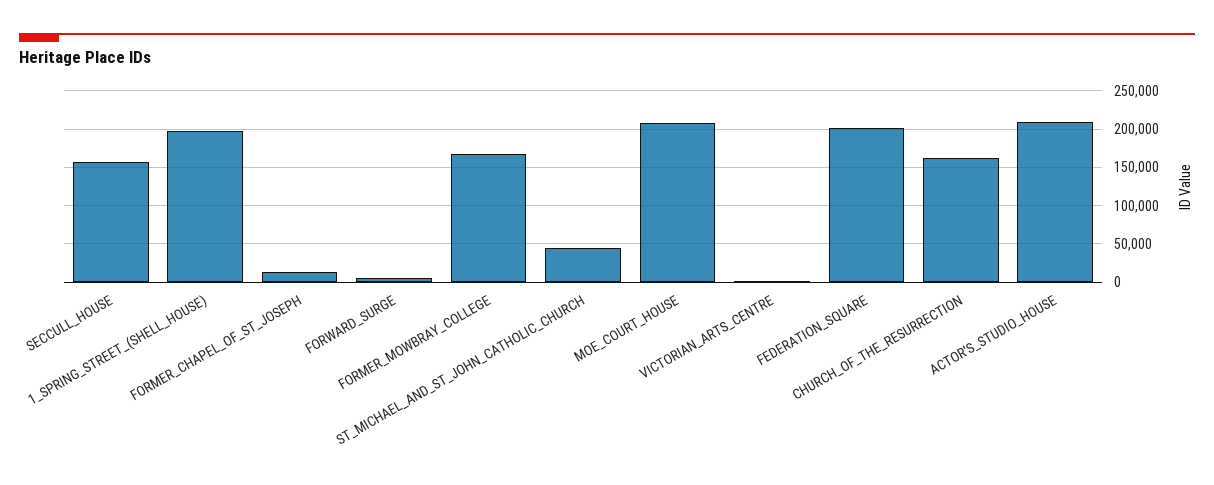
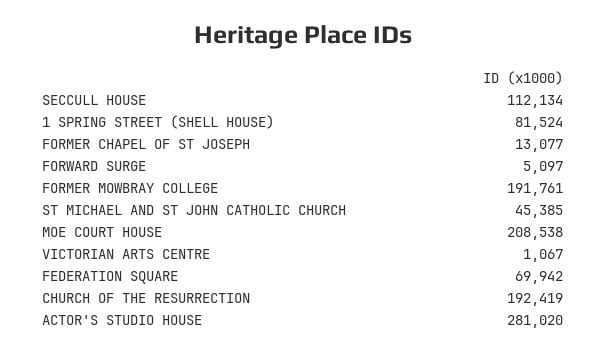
  {
-   "SECCULL_HOUSE": 160000,
+   "SECCULL_HOUSE": 112134,
-   "1_SPRING_STREET_(SHELL_HOUSE)": 200000,
+   "1_SPRING_STREET_(SHELL_HOUSE)": 81524,
    "FORMER_CHAPEL_OF_ST_JOSEPH": 13077,
    "FORWARD_SURGE": 5097,
-   "FORMER_MOWBRAY_COLLEGE": 170000,
+   "FORMER_MOWBRAY_COLLEGE": 191761,
    "ST_MICHAEL_AND_ST_JOHN_CATHOLIC_CHURCH": 45385,
    "MOE_COURT_HOUSE": 208538,
    "VICTORIAN_ARTS_CENTRE": 1067,
-   "FEDERATION_SQUARE": 200000,
+   "FEDERATION_SQUARE": 69942,
-   "CHURCH_OF_THE_RESURRECTION": 160000,
+   "CHURCH_OF_THE_RESURRECTION": 192419,
-   "ACTOR'S_STUDIO_HOUSE": 210000
+   "ACTOR'S_STUDIO_HOUSE": 281020
  }

